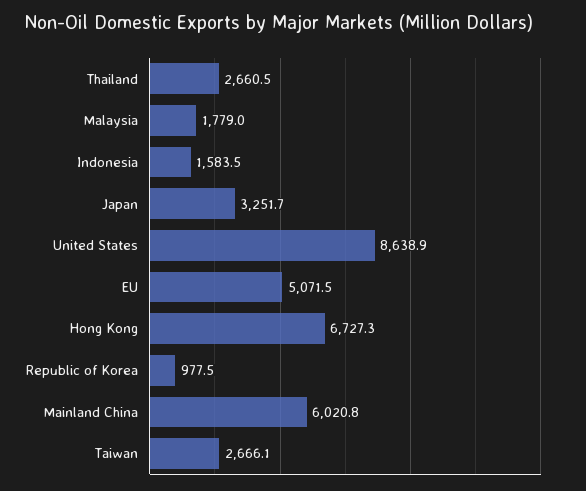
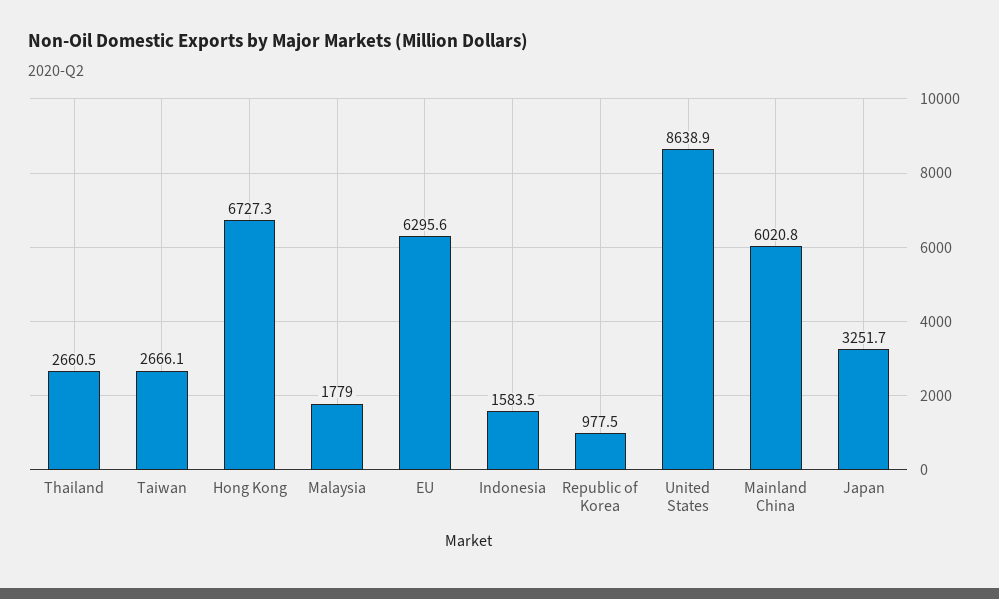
  {
    "Thailand": 2660.5,
    "Malaysia": 1779,
    "Indonesia": 1583.5,
    "Japan": 3251.7,
    "United States": 8638.9,
-   "EU": 5071.5,
+   "EU": 6295.6,
    "Hong Kong": 6727.3,
    "Republic of Korea": 977.5,
    "Mainland China": 6020.8,
    "Taiwan": 2666.1
  }

